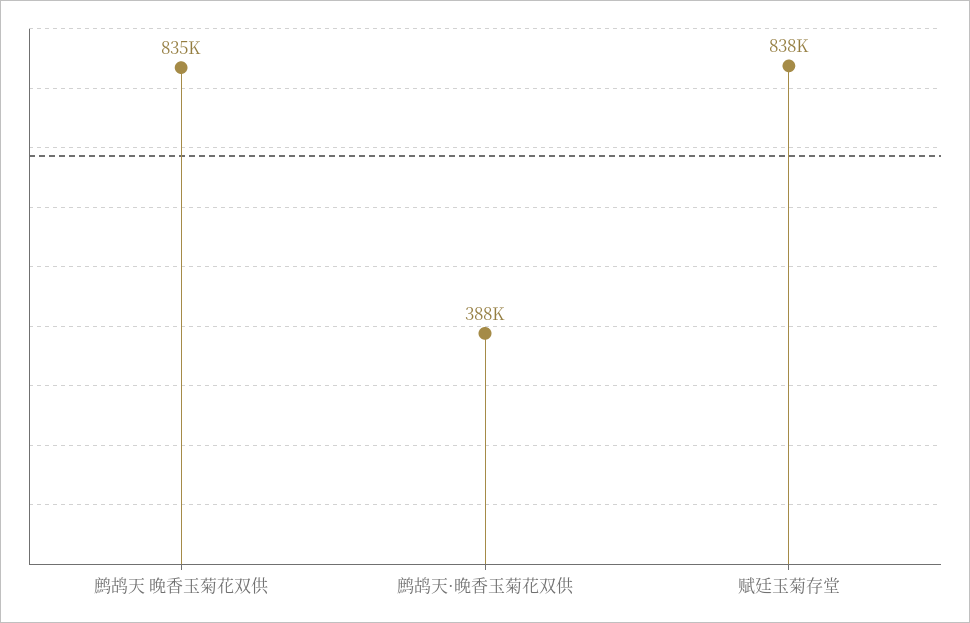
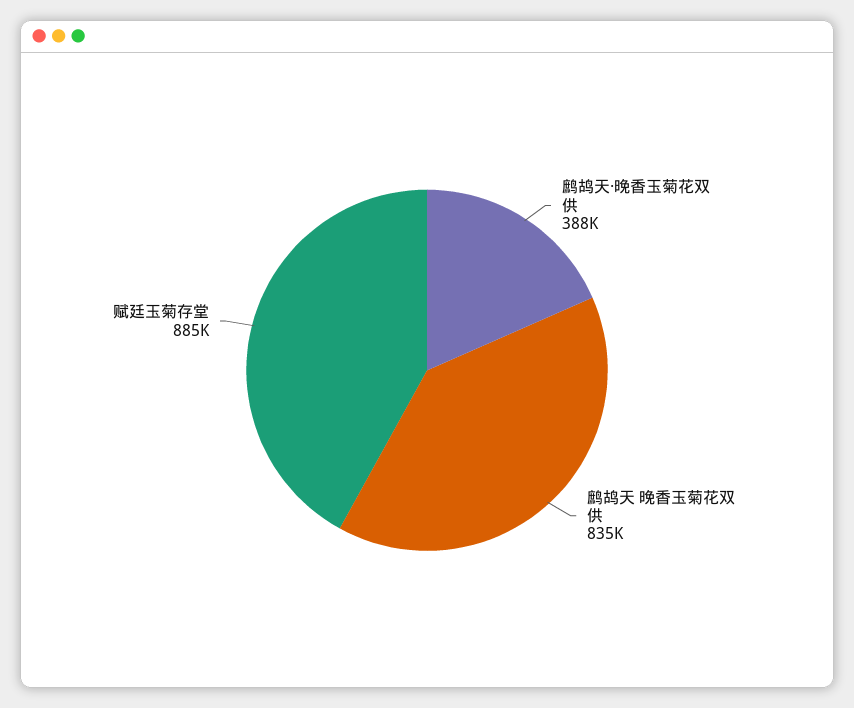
  {
    "鹧鸪天 晚香玉菊花双供": 835000,
    "鹧鸪天·晚香玉菊花双供": 388000,
-   "赋廷玉菊存堂": 838000
+   "赋廷玉菊存堂": 885000
  }

